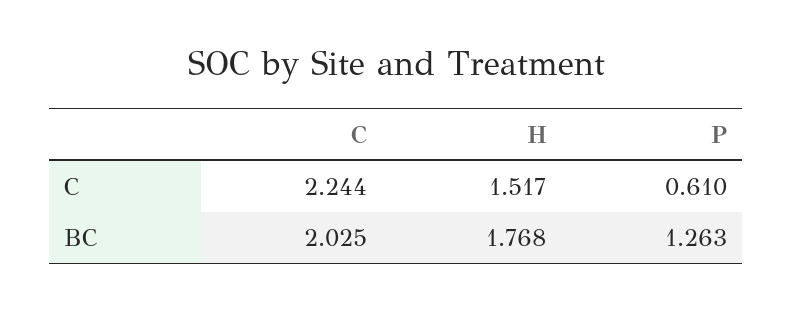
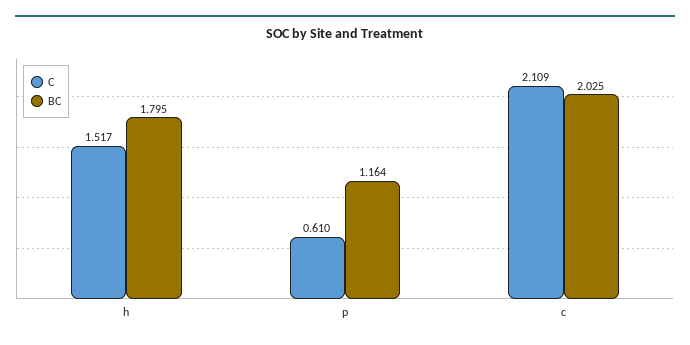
  {
    "C": {
-     "C": 2.244,
+     "C": 2.109,
      "H": 1.517,
      "P": 0.61
    },
    "BC": {
      "C": 2.025,
-     "H": 1.768,
+     "H": 1.795,
-     "P": 1.263
+     "P": 1.164
    }
  }

